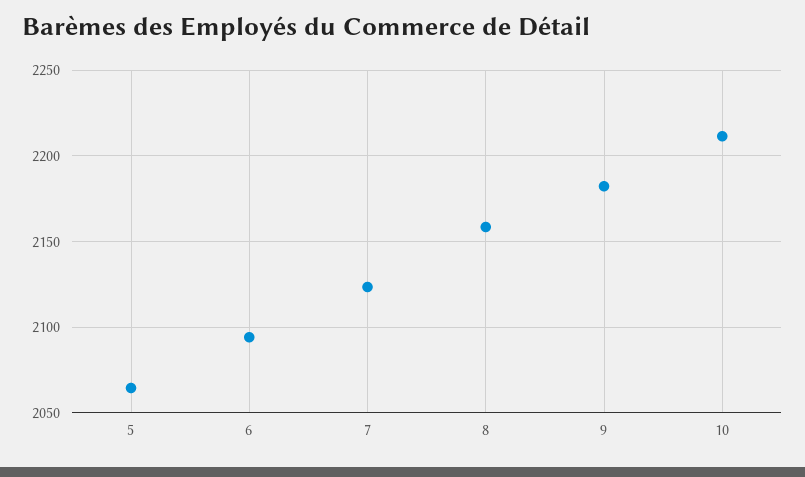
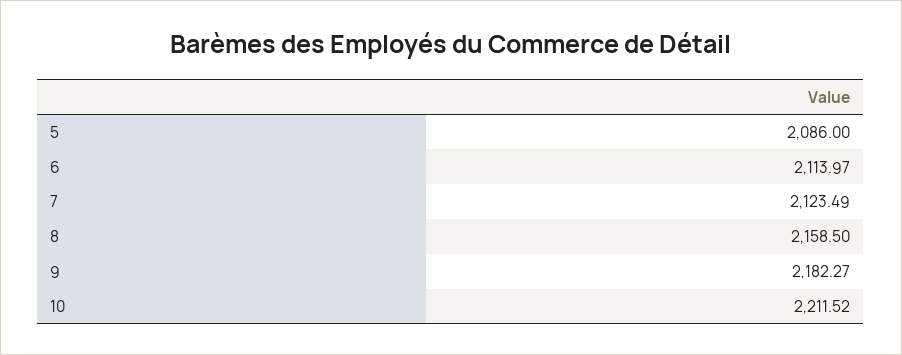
  {
-   "5": 2065,
+   "5": 2086,
-   "6": 2095,
+   "6": 2113.97,
    "7": 2123.49,
    "8": 2158.5,
    "9": 2182.27,
    "10": 2211.52
  }

